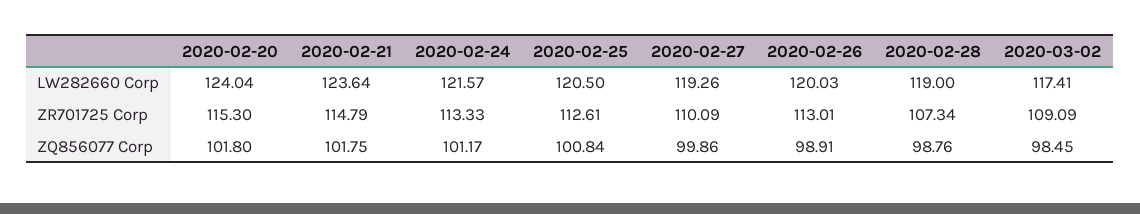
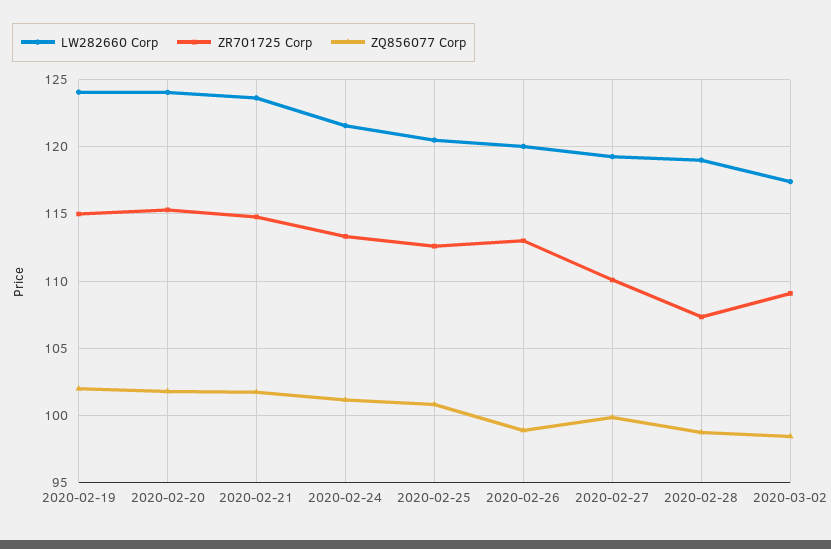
  {
    "LW282660 Corp": {
      "2020-02-20": 124.04,
      "2020-02-21": 123.64,
      "2020-02-24": 121.57,
      "2020-02-25": 120.5,
      "2020-02-27": 119.26,
      "2020-02-26": 120.03,
      "2020-02-28": 119,
-     "2020-03-02": 117.41
+     "2020-03-02": 117.41,
+     "2020-02-19": 124
    },
    "ZR701725 Corp": {
      "2020-02-20": 115.3,
      "2020-02-21": 114.79,
      "2020-02-24": 113.33,
      "2020-02-25": 112.61,
      "2020-02-27": 110.09,
      "2020-02-26": 113.01,
      "2020-02-28": 107.34,
-     "2020-03-02": 109.09
+     "2020-03-02": 109.09,
+     "2020-02-19": 115
    },
    "ZQ856077 Corp": {
      "2020-02-20": 101.8,
      "2020-02-21": 101.75,
      "2020-02-24": 101.17,
      "2020-02-25": 100.84,
      "2020-02-27": 99.86,
      "2020-02-26": 98.91,
      "2020-02-28": 98.76,
-     "2020-03-02": 98.45
+     "2020-03-02": 98.45,
+     "2020-02-19": 102
    }
  }

